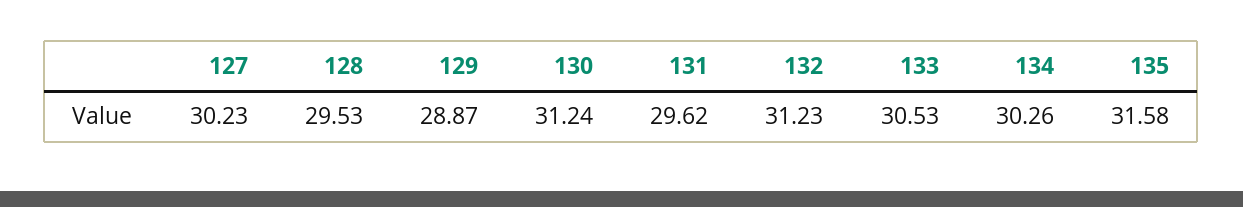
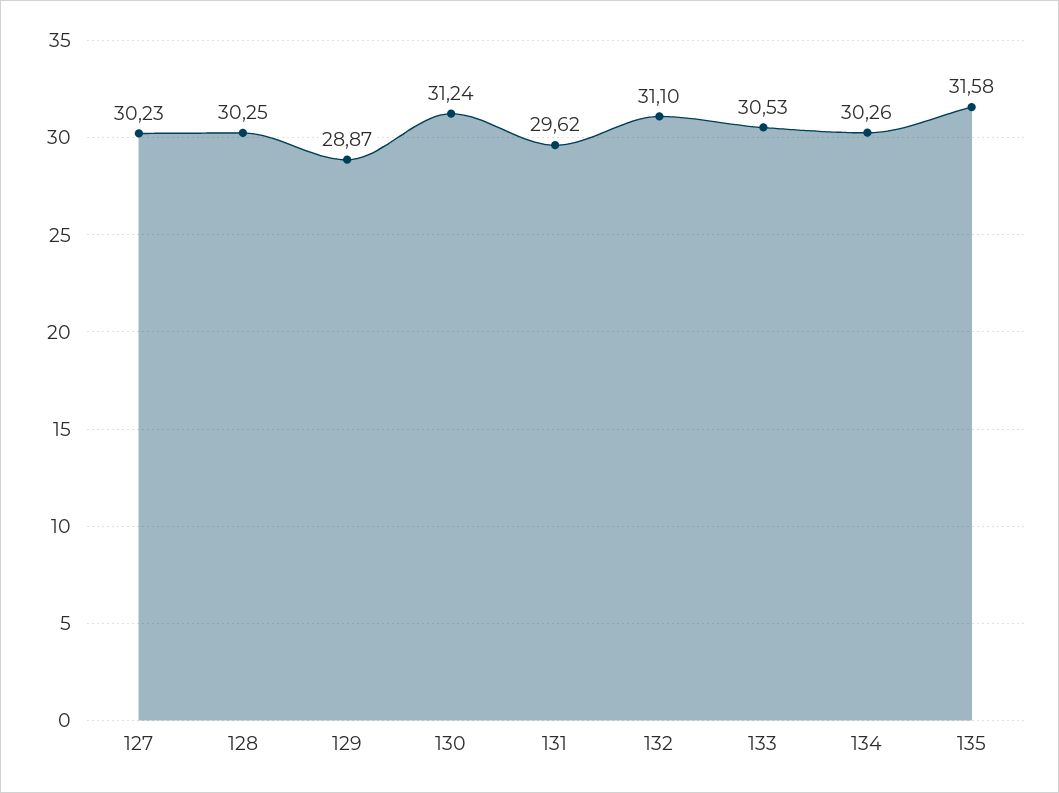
  {
    "127": 30.23,
-   "128": 29.53,
+   "128": 30.25,
    "129": 28.87,
    "130": 31.24,
    "131": 29.62,
-   "132": 31.23,
+   "132": 31.1,
    "133": 30.53,
    "134": 30.26,
    "135": 31.58
  }

